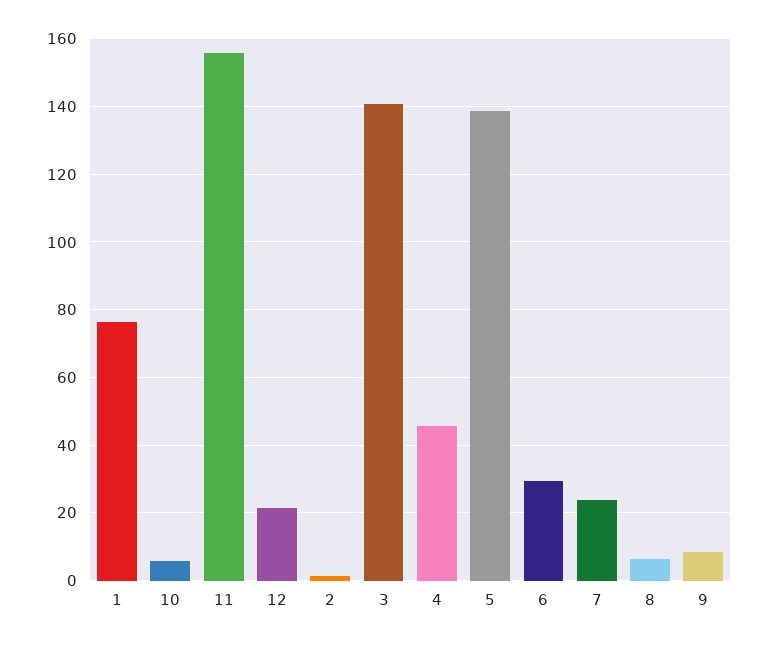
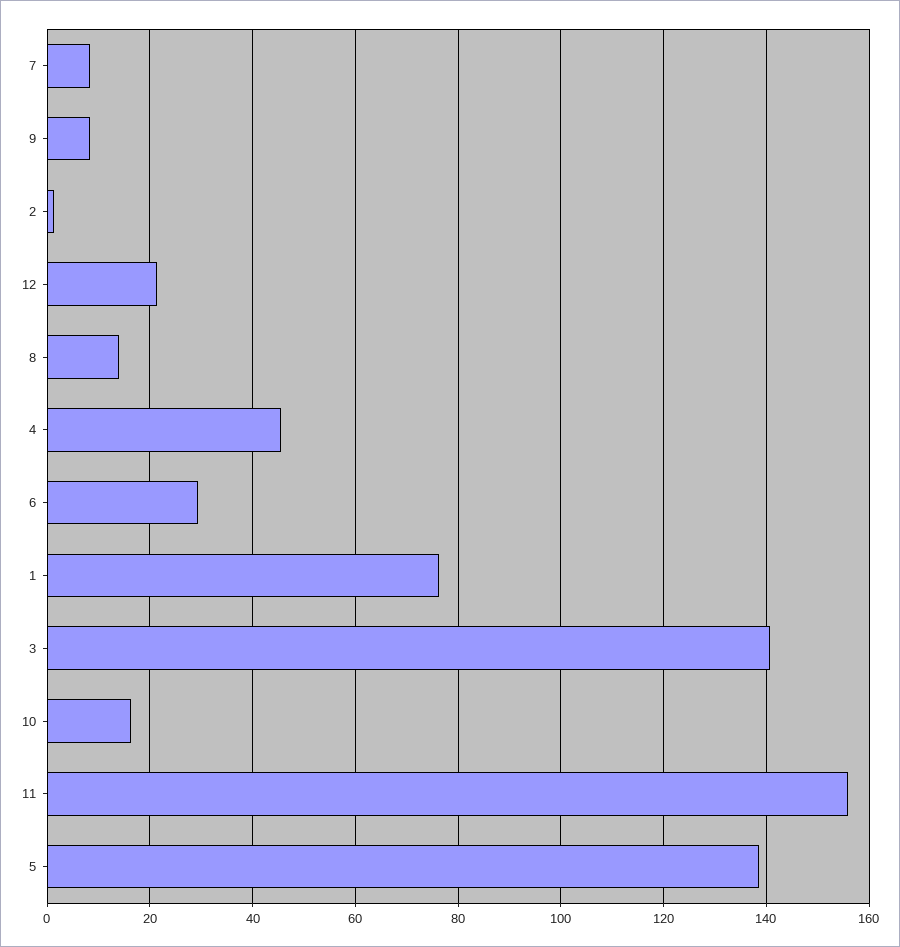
  {
    "1": 76,
-   "10": 6,
+   "10": 16,
    "11": 156,
    "12": 22,
    "2": 2,
    "3": 140,
    "4": 46,
    "5": 138,
    "6": 30,
-   "7": 24,
+   "7": 8,
-   "8": 6,
+   "8": 14,
    "9": 8
  }

